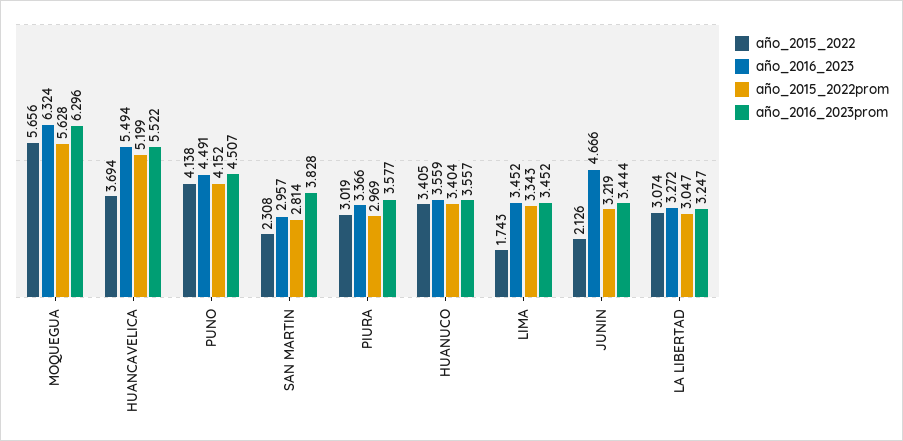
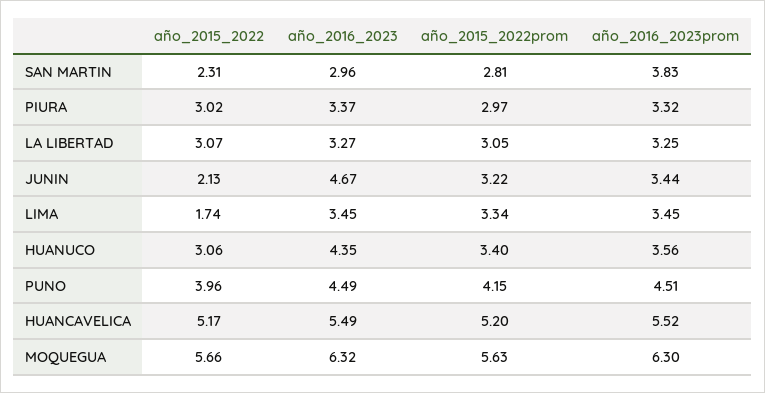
  {
    "año_2015_2022": {
      "MOQUEGUA": 5.656,
-     "HUANCAVELICA": 3.694,
+     "HUANCAVELICA": 5.17,
-     "PUNO": 4.138,
+     "PUNO": 3.96,
      "SAN MARTIN": 2.308,
      "PIURA": 3.019,
-     "HUANUCO": 3.405,
+     "HUANUCO": 3.06,
      "LIMA": 1.743,
      "JUNIN": 2.126,
      "LA LIBERTAD": 3.074
    },
    "año_2016_2023": {
      "MOQUEGUA": 6.324,
      "HUANCAVELICA": 5.494,
      "PUNO": 4.491,
      "SAN MARTIN": 2.957,
      "PIURA": 3.366,
-     "HUANUCO": 3.559,
+     "HUANUCO": 4.35,
      "LIMA": 3.452,
      "JUNIN": 4.666,
      "LA LIBERTAD": 3.272
    },
    "año_2015_2022prom": {
      "MOQUEGUA": 5.628,
      "HUANCAVELICA": 5.199,
      "PUNO": 4.152,
      "SAN MARTIN": 2.814,
      "PIURA": 2.969,
      "HUANUCO": 3.404,
      "LIMA": 3.343,
      "JUNIN": 3.219,
      "LA LIBERTAD": 3.047
    },
    "año_2016_2023prom": {
      "MOQUEGUA": 6.296,
      "HUANCAVELICA": 5.522,
      "PUNO": 4.507,
      "SAN MARTIN": 3.828,
-     "PIURA": 3.577,
+     "PIURA": 3.32,
      "HUANUCO": 3.557,
      "LIMA": 3.452,
      "JUNIN": 3.444,
      "LA LIBERTAD": 3.247
    }
  }

